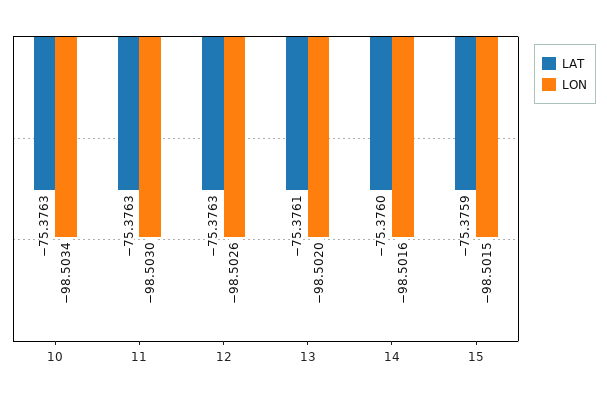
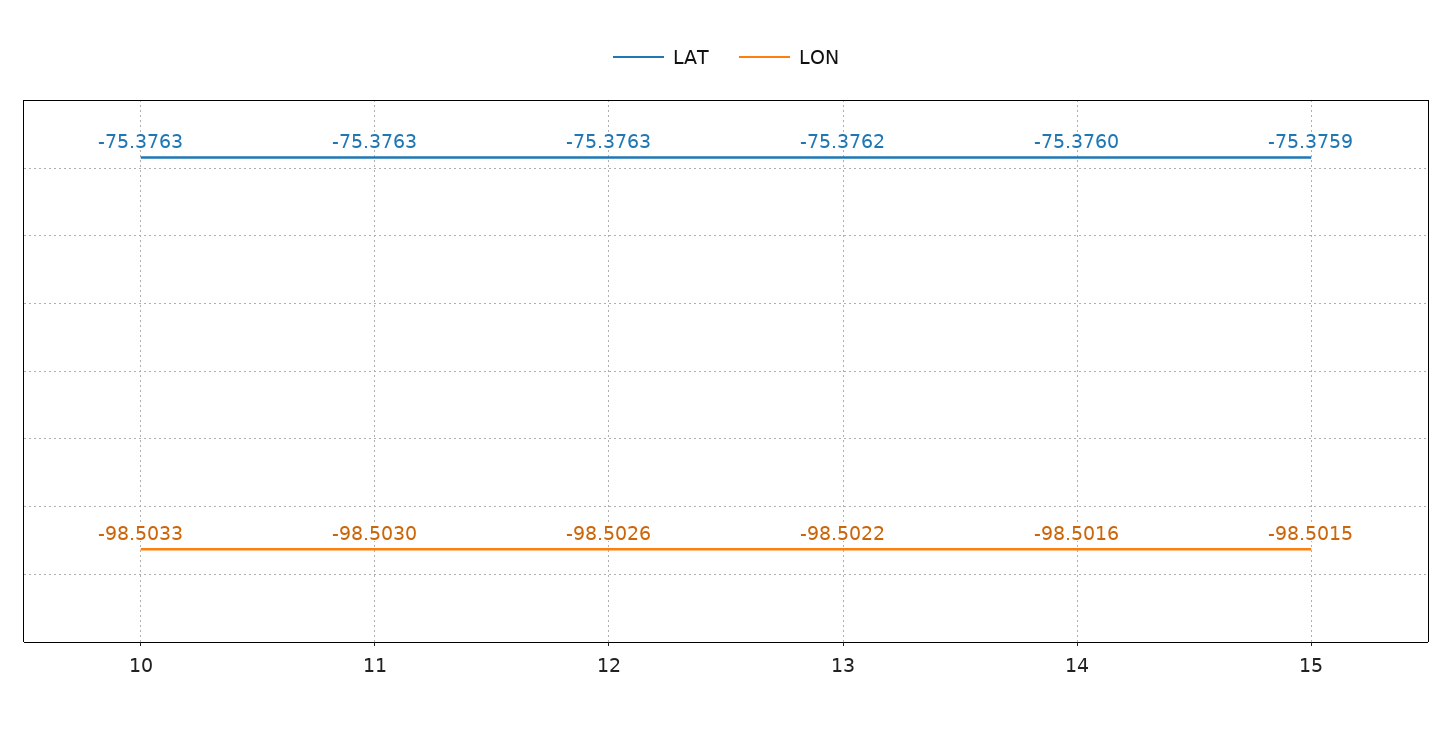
  {
    "LAT": {
      "10": -75.3763,
      "11": -75.3763,
      "12": -75.3763,
-     "13": -75.3761,
+     "13": -75.3762,
      "14": -75.376,
      "15": -75.3759
    },
    "LON": {
-     "10": -98.5034,
+     "10": -98.5033,
      "11": -98.503,
      "12": -98.5026,
-     "13": -98.502,
+     "13": -98.5022,
      "14": -98.5016,
      "15": -98.5015
    }
  }

